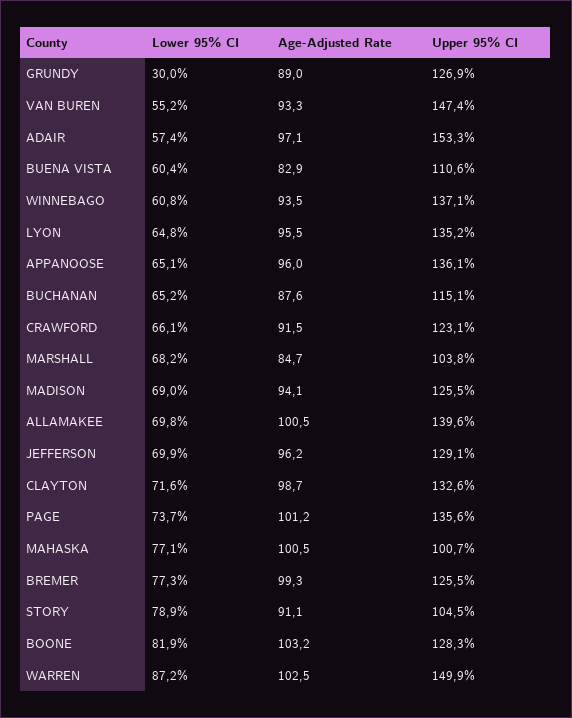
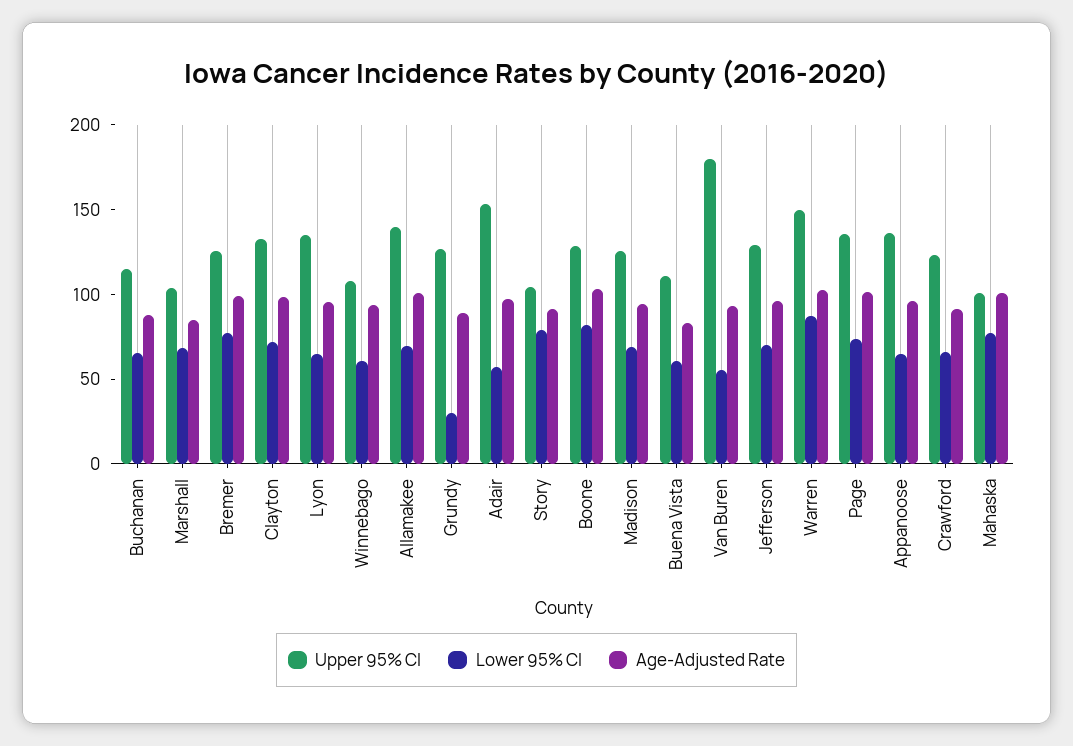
  {
    "Lower 95% CI": {
      "GRUNDY": 30,
      "VAN BUREN": 55.2,
      "ADAIR": 57.4,
      "BUENA VISTA": 60.4,
      "WINNEBAGO": 60.8,
      "LYON": 64.8,
      "APPANOOSE": 65.1,
      "BUCHANAN": 65.2,
      "CRAWFORD": 66.1,
      "MARSHALL": 68.2,
      "MADISON": 69,
      "ALLAMAKEE": 69.8,
      "JEFFERSON": 69.9,
      "CLAYTON": 71.6,
      "PAGE": 73.7,
      "MAHASKA": 77.1,
      "BREMER": 77.3,
      "STORY": 78.9,
      "BOONE": 81.9,
      "WARREN": 87.2
    },
    "Age-Adjusted Rate": {
      "GRUNDY": 89,
      "VAN BUREN": 93.3,
      "ADAIR": 97.1,
      "BUENA VISTA": 82.9,
      "WINNEBAGO": 93.5,
      "LYON": 95.5,
      "APPANOOSE": 96,
      "BUCHANAN": 87.6,
      "CRAWFORD": 91.5,
      "MARSHALL": 84.7,
      "MADISON": 94.1,
      "ALLAMAKEE": 100.5,
      "JEFFERSON": 96.2,
      "CLAYTON": 98.7,
      "PAGE": 101.2,
      "MAHASKA": 100.5,
      "BREMER": 99.3,
      "STORY": 91.1,
      "BOONE": 103.2,
      "WARREN": 102.5
    },
    "Upper 95% CI": {
      "GRUNDY": 126.9,
-     "VAN BUREN": 147.4,
+     "VAN BUREN": 180,
      "ADAIR": 153.3,
      "BUENA VISTA": 110.6,
-     "WINNEBAGO": 137.1,
+     "WINNEBAGO": 110,
      "LYON": 135.2,
      "APPANOOSE": 136.1,
      "BUCHANAN": 115.1,
      "CRAWFORD": 123.1,
      "MARSHALL": 103.8,
      "MADISON": 125.5,
      "ALLAMAKEE": 139.6,
      "JEFFERSON": 129.1,
      "CLAYTON": 132.6,
      "PAGE": 135.6,
      "MAHASKA": 100.7,
      "BREMER": 125.5,
      "STORY": 104.5,
      "BOONE": 128.3,
      "WARREN": 149.9
    }
  }

